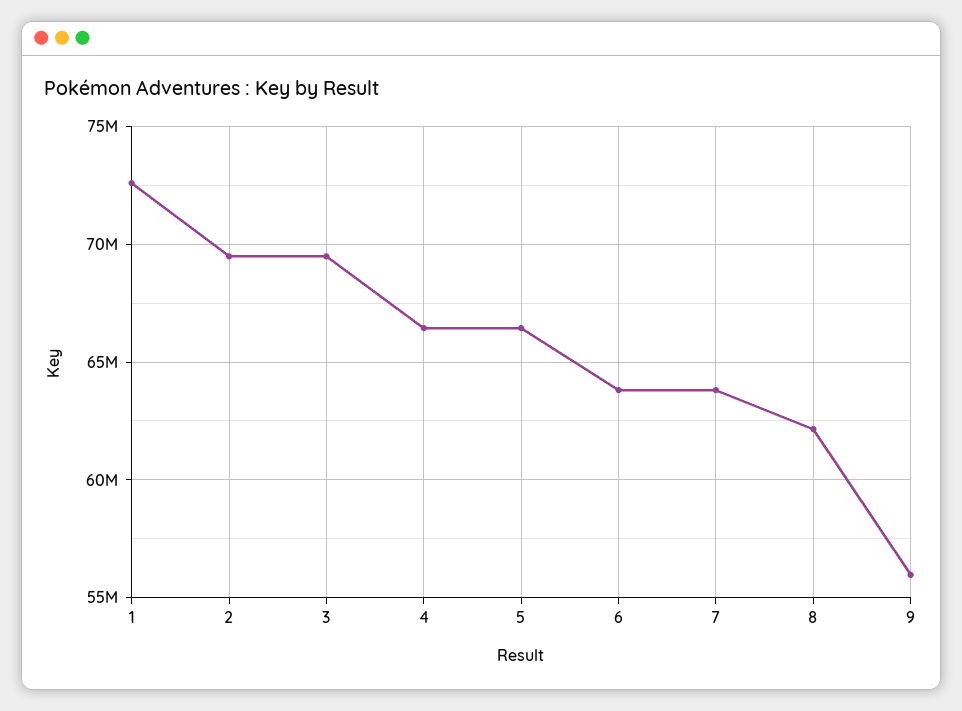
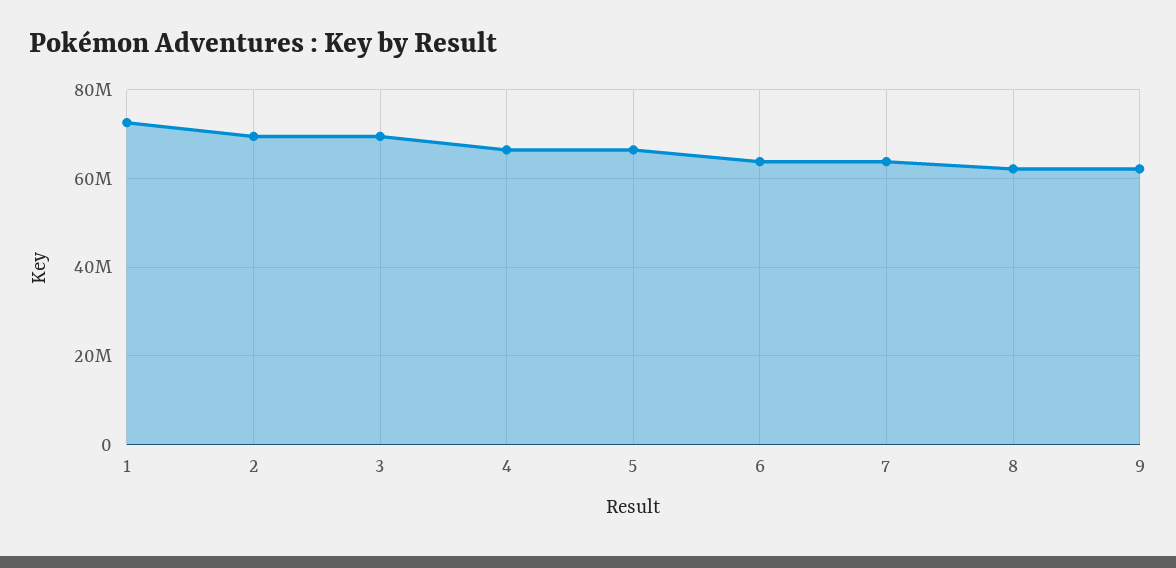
  {
    "1": 72500000,
    "2": 69500000,
    "3": 69500000,
    "4": 66500000,
    "5": 66500000,
    "6": 64000000,
    "7": 64000000,
    "8": 62000000,
-   "9": 56000000
+   "9": 62000000
  }

